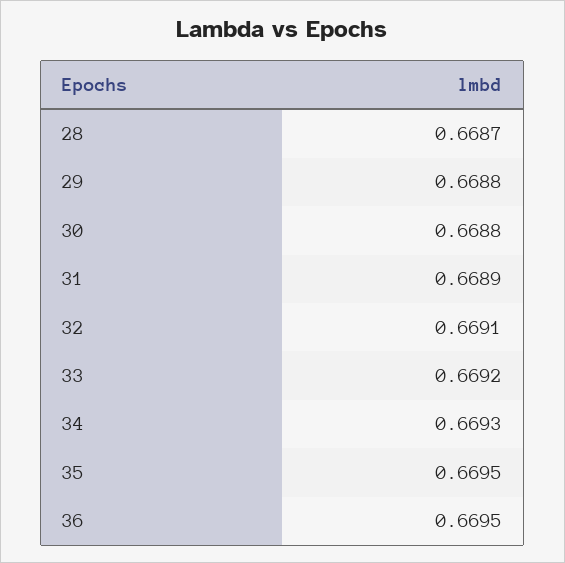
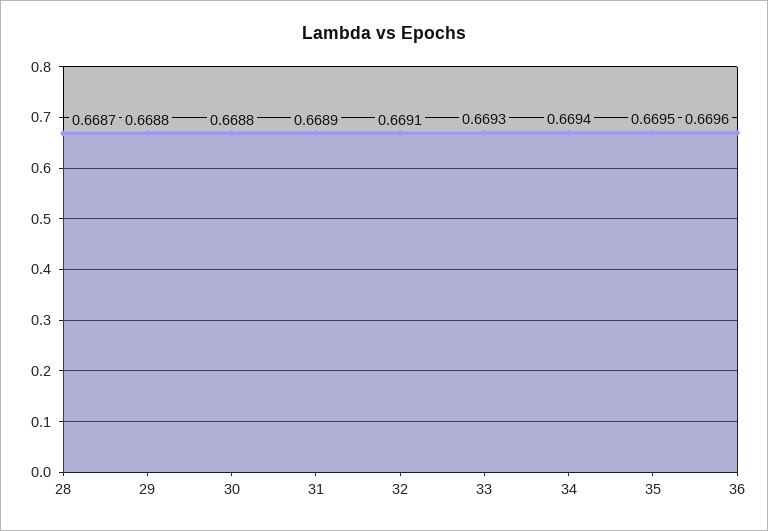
  {
    "28": 0.6687,
    "29": 0.6688,
    "30": 0.6688,
    "31": 0.6689,
    "32": 0.6691,
-   "33": 0.6692,
+   "33": 0.6693,
-   "34": 0.6693,
+   "34": 0.6694,
    "35": 0.6695,
-   "36": 0.6695
+   "36": 0.6696
  }

